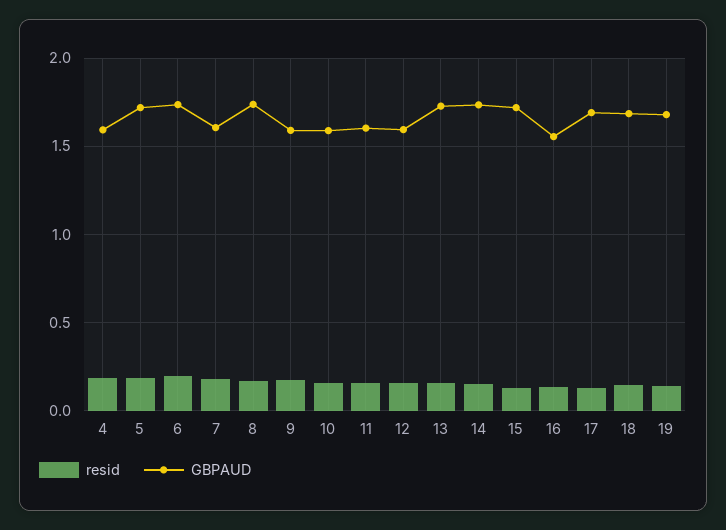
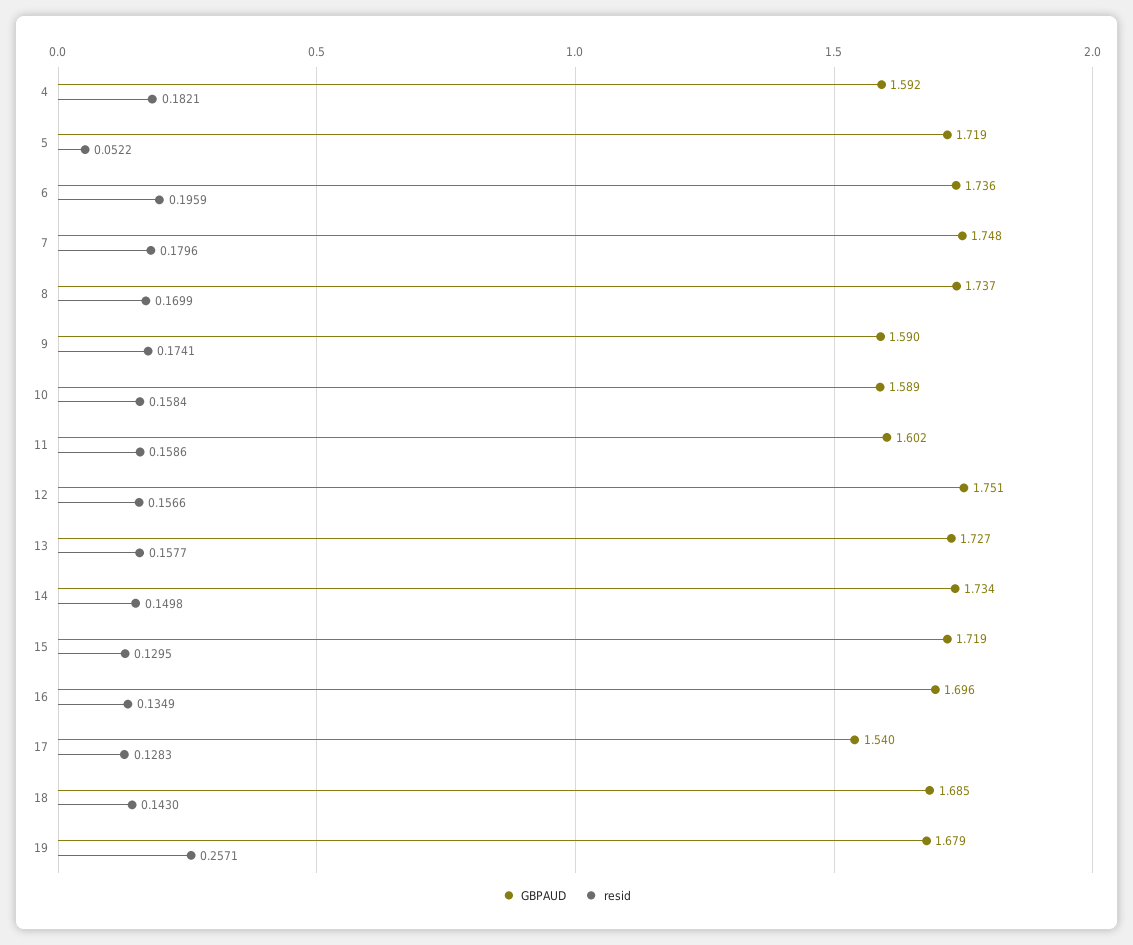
  {
    "resid": {
      "4": 0.1821,
-     "5": 0.2,
+     "5": 0.0522,
      "6": 0.1959,
      "7": 0.1796,
      "8": 0.1699,
      "9": 0.1741,
      "10": 0.1584,
      "11": 0.1586,
      "12": 0.1566,
      "13": 0.1577,
      "14": 0.1498,
      "15": 0.1295,
      "16": 0.1349,
      "17": 0.1283,
      "18": 0.143,
-     "19": 0.15
+     "19": 0.2571
    },
    "GBPAUD": {
      "4": 1.592,
      "5": 1.719,
      "6": 1.736,
-     "7": 1.6,
+     "7": 1.748,
      "8": 1.737,
      "9": 1.59,
      "10": 1.589,
      "11": 1.602,
-     "12": 1.6,
+     "12": 1.751,
      "13": 1.727,
      "14": 1.734,
      "15": 1.719,
-     "16": 1.55,
+     "16": 1.696,
-     "17": 1.7,
+     "17": 1.54,
      "18": 1.685,
      "19": 1.679
    }
  }

